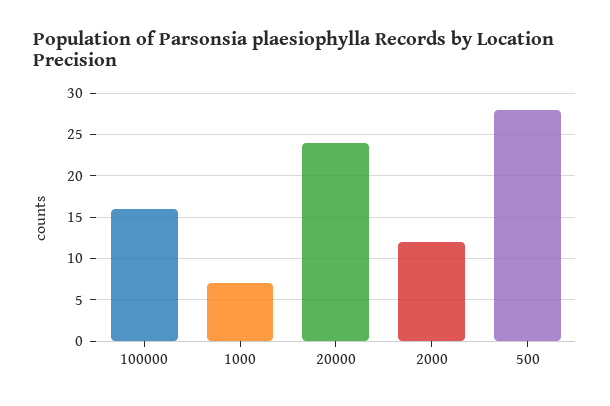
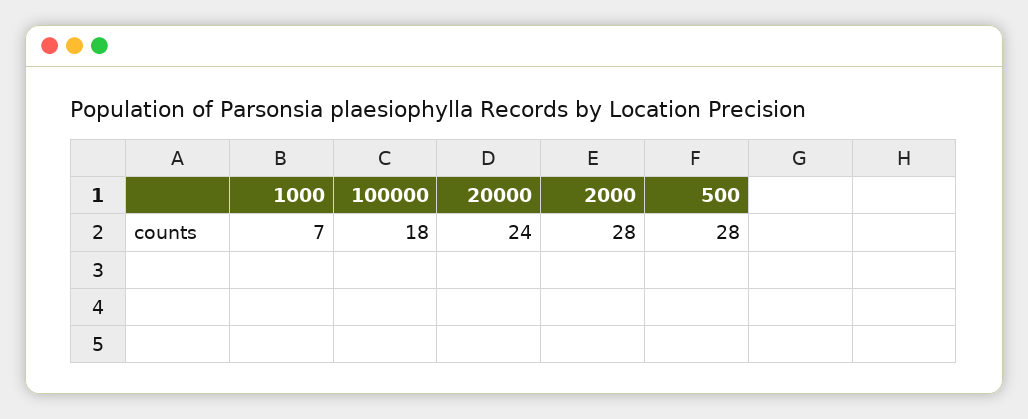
  {
-   "100000": 16,
+   "100000": 18,
    "1000": 7,
    "20000": 24,
-   "2000": 12,
+   "2000": 28,
    "500": 28
  }

